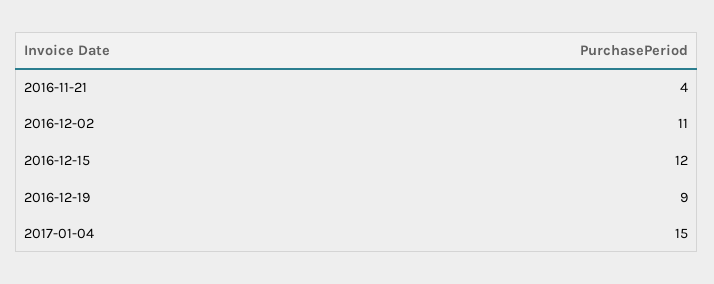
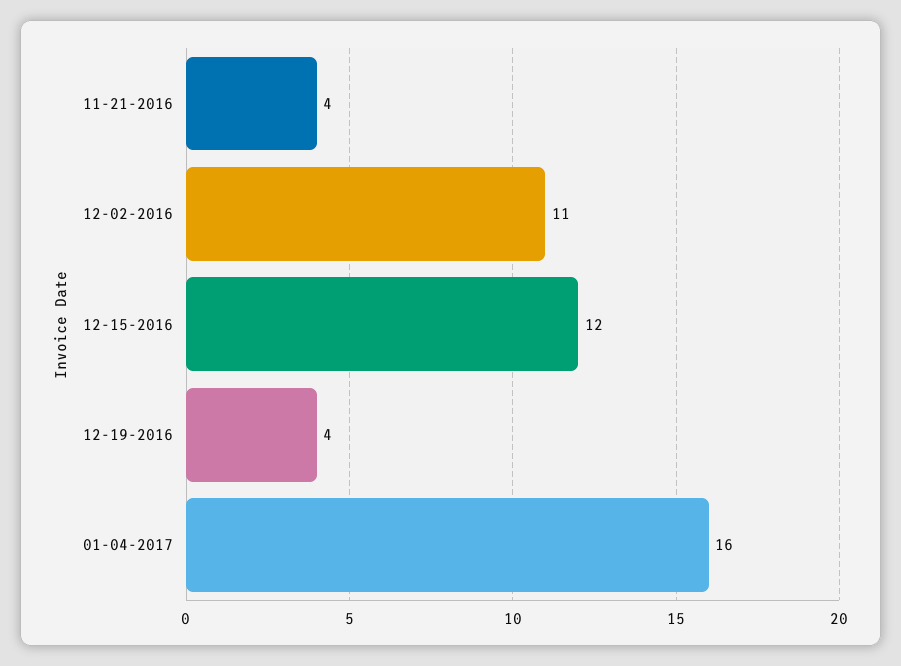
  {
    "2016-11-21": 4,
    "2016-12-02": 11,
    "2016-12-15": 12,
-   "2016-12-19": 9,
+   "2016-12-19": 4,
-   "2017-01-04": 15
+   "2017-01-04": 16
  }

